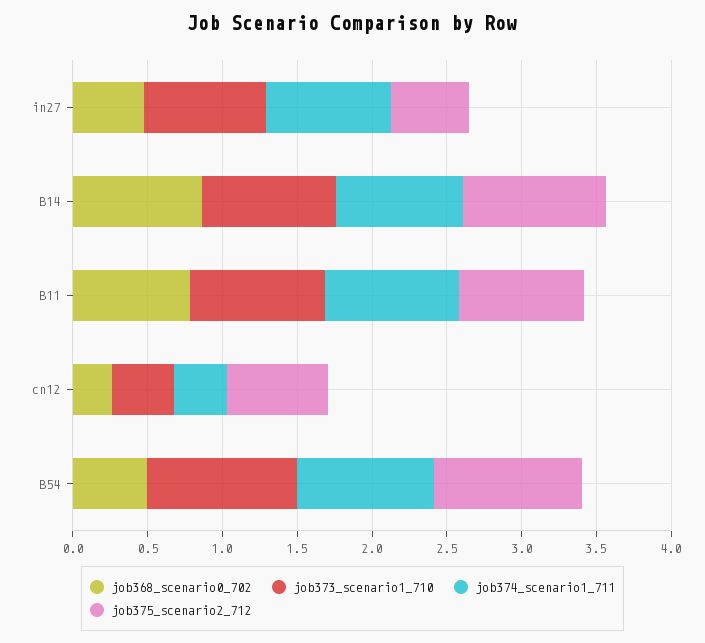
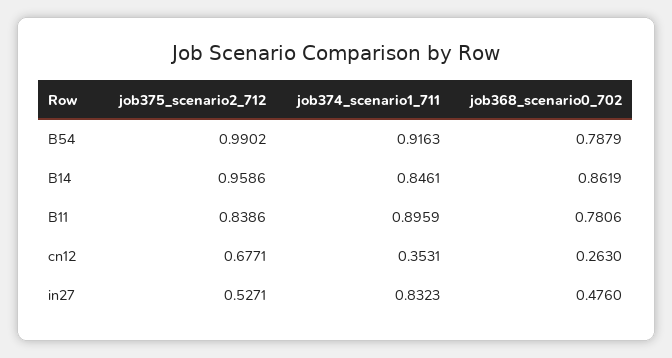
  {
    "job368_scenario0_702": {
      "in27": 0.476,
      "B14": 0.8619,
      "B11": 0.7806,
      "cn12": 0.263,
-     "B54": 0.5
+     "B54": 0.7879
    },
-   "job373_scenario1_710": {
-     "in27": 0.8,
-     "B14": 0.9,
-     "B11": 0.9,
-     "cn12": 0.4,
-     "B54": 1
-   },
    "job374_scenario1_711": {
      "in27": 0.8323,
      "B14": 0.8461,
      "B11": 0.8959,
      "cn12": 0.3531,
      "B54": 0.9163
    },
    "job375_scenario2_712": {
      "in27": 0.5271,
      "B14": 0.9586,
      "B11": 0.8386,
      "cn12": 0.6771,
      "B54": 0.9902
    }
  }

